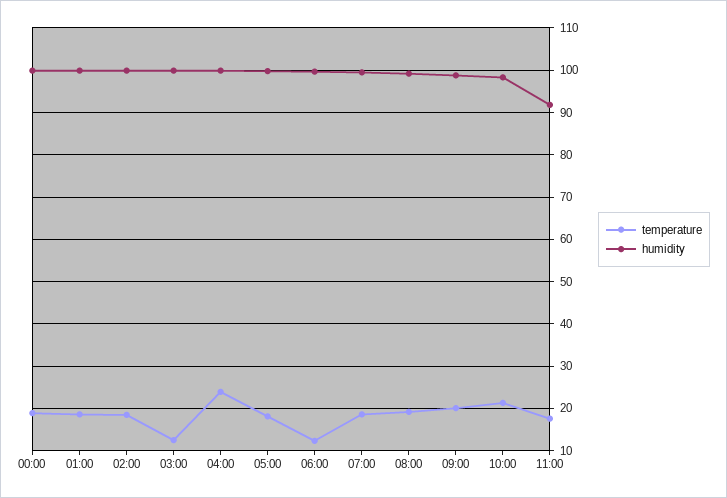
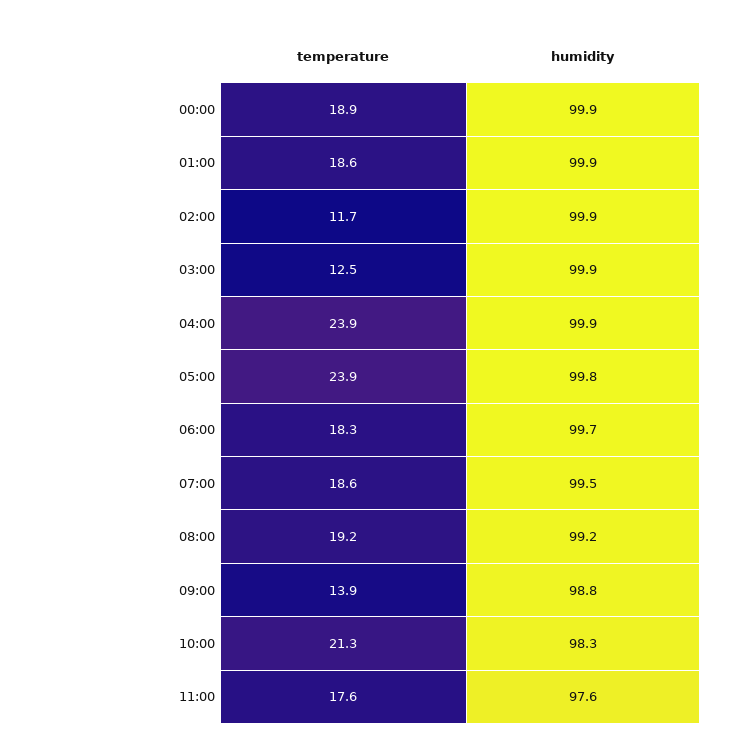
  {
    "temperature": {
      "00:00": 18.9,
      "01:00": 18.6,
-     "02:00": 18,
+     "02:00": 11.7,
      "03:00": 12.5,
      "04:00": 23.9,
-     "05:00": 18,
+     "05:00": 23.9,
-     "06:00": 12,
+     "06:00": 18.3,
      "07:00": 18.6,
      "08:00": 19.2,
-     "09:00": 20,
+     "09:00": 13.9,
      "10:00": 21.3,
      "11:00": 17.6
    },
    "humidity": {
      "00:00": 99.9,
      "01:00": 99.9,
      "02:00": 99.9,
      "03:00": 99.9,
      "04:00": 99.9,
      "05:00": 99.8,
      "06:00": 99.7,
      "07:00": 99.5,
      "08:00": 99.2,
      "09:00": 98.8,
      "10:00": 98.3,
-     "11:00": 92
+     "11:00": 97.6
    }
  }

